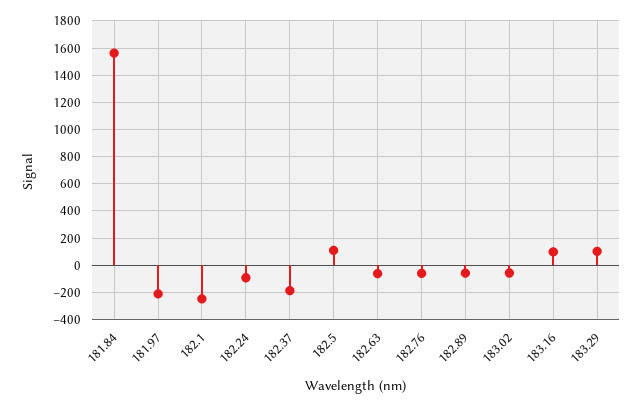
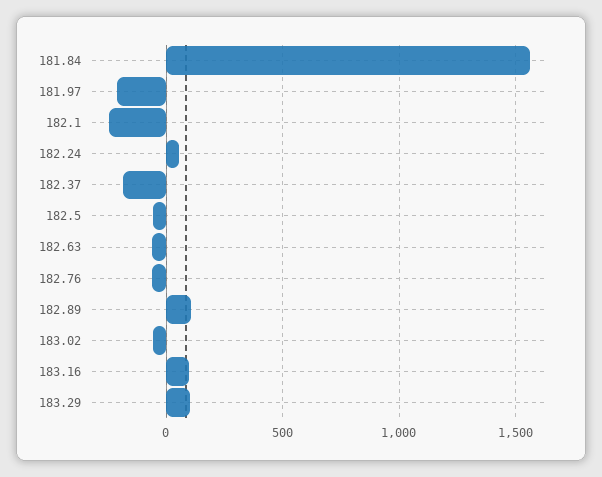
  {
    "181.84": 1550,
    "181.97": -200,
    "182.1": -250,
-   "182.24": -100,
+   "182.24": 50,
    "182.37": -200,
-   "182.5": 100,
+   "182.5": -50,
    "182.63": -50,
    "182.76": -50,
-   "182.89": -50,
+   "182.89": 100,
    "183.02": -50,
    "183.16": 100,
    "183.29": 100
  }

